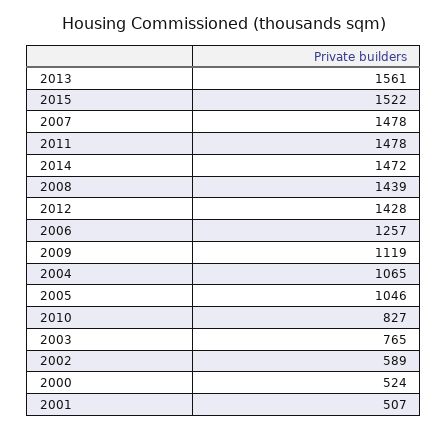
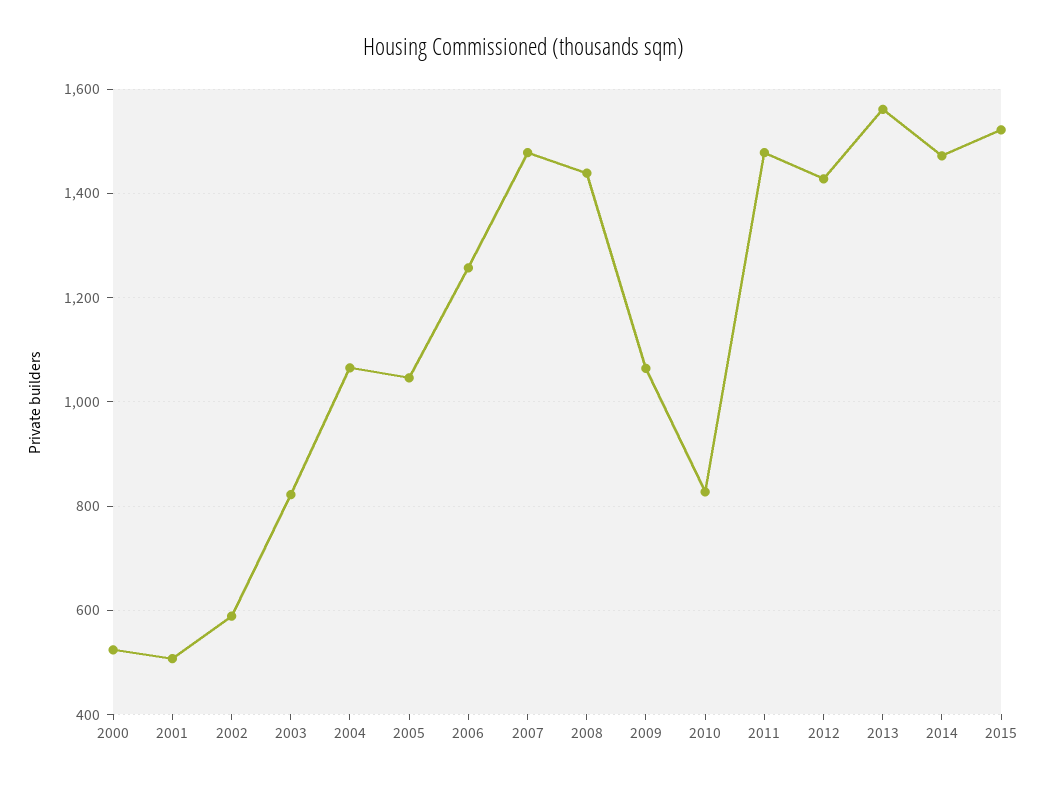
  {
    "2013": 1561,
    "2015": 1522,
    "2007": 1478,
    "2011": 1478,
    "2014": 1472,
    "2008": 1439,
    "2012": 1428,
    "2006": 1257,
-   "2009": 1119,
+   "2009": 1060,
    "2004": 1065,
    "2005": 1046,
    "2010": 827,
-   "2003": 765,
+   "2003": 820,
    "2002": 589,
    "2000": 524,
    "2001": 507
  }

